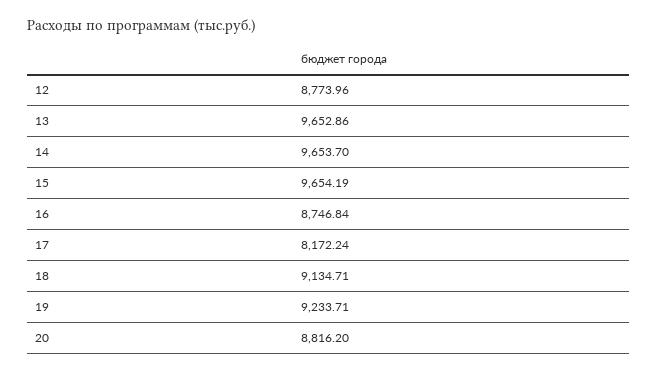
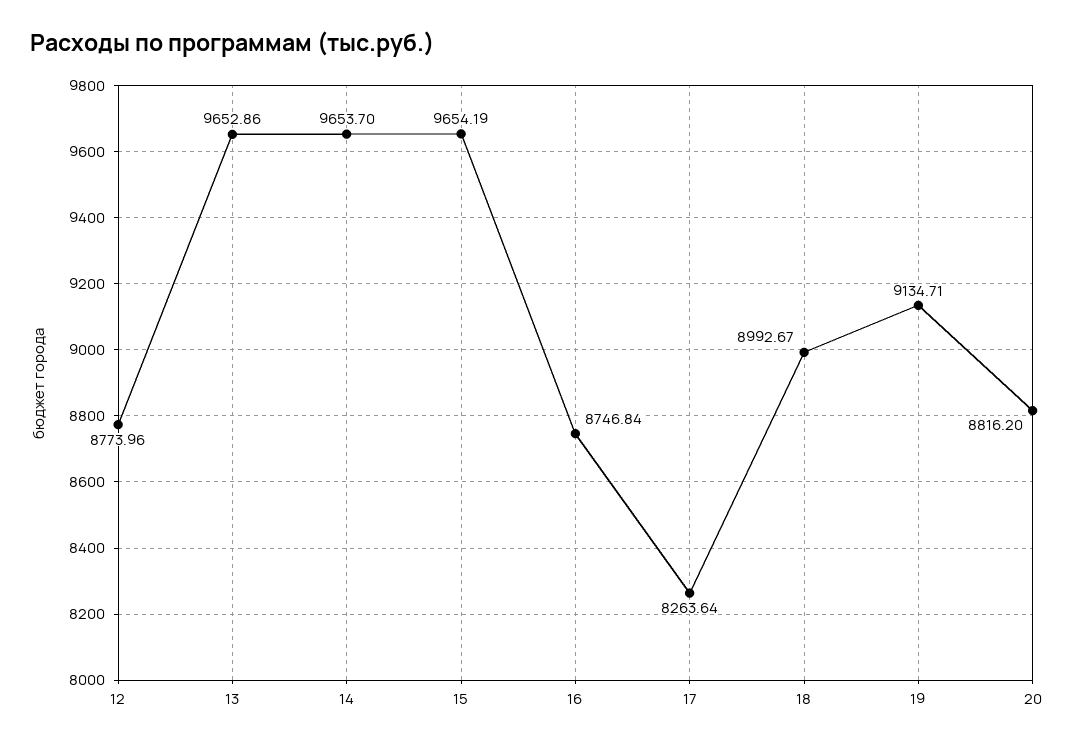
  {
    "12": 8773.96,
    "13": 9652.86,
    "14": 9653.7,
    "15": 9654.19,
    "16": 8746.84,
-   "17": 8172.24,
+   "17": 8263.64,
-   "18": 9134.71,
+   "18": 8992.67,
-   "19": 9233.71,
+   "19": 9134.71,
    "20": 8816.2
  }

